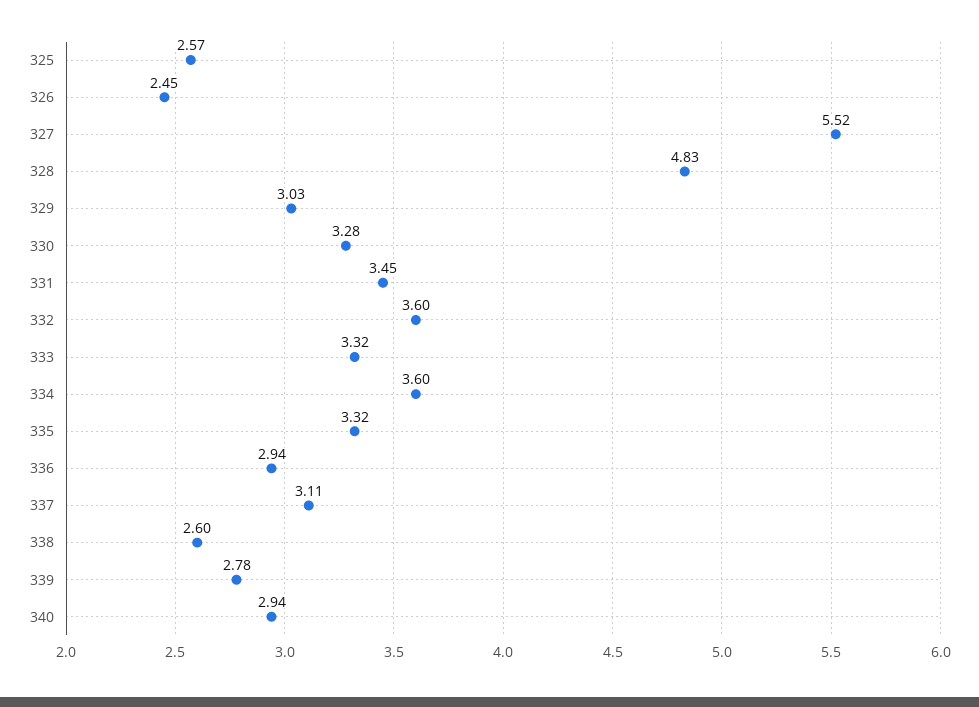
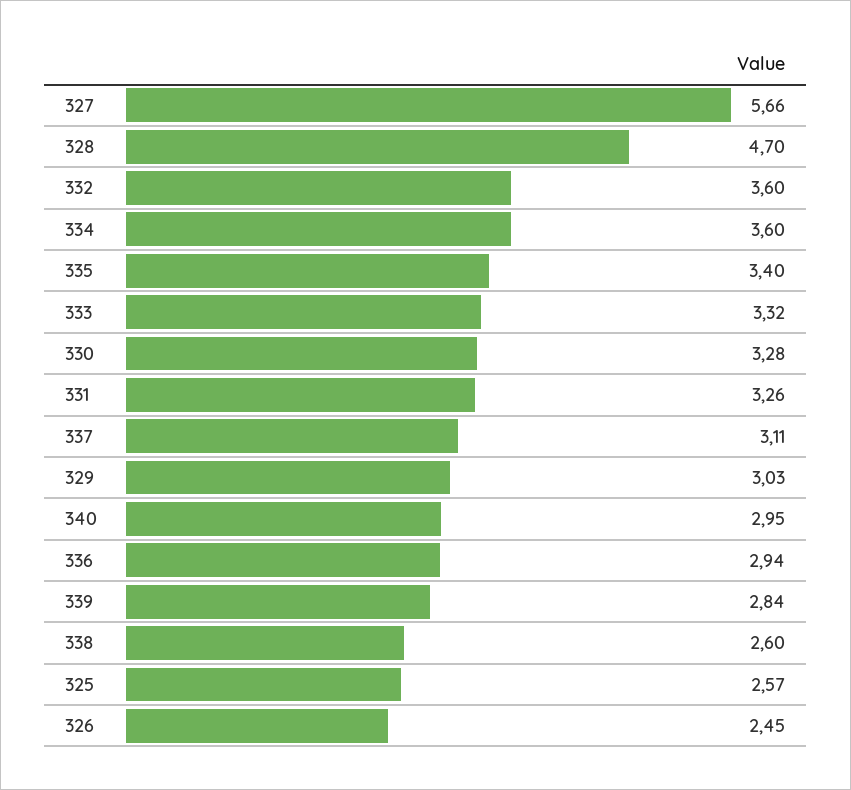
  {
    "325": 2.57,
    "326": 2.45,
-   "327": 5.52,
+   "327": 5.66,
-   "328": 4.83,
+   "328": 4.7,
    "329": 3.03,
    "330": 3.28,
-   "331": 3.45,
+   "331": 3.26,
    "332": 3.6,
    "333": 3.32,
    "334": 3.6,
-   "335": 3.32,
+   "335": 3.4,
    "336": 2.94,
    "337": 3.11,
    "338": 2.6,
-   "339": 2.78,
+   "339": 2.84,
-   "340": 2.94
+   "340": 2.95
  }

